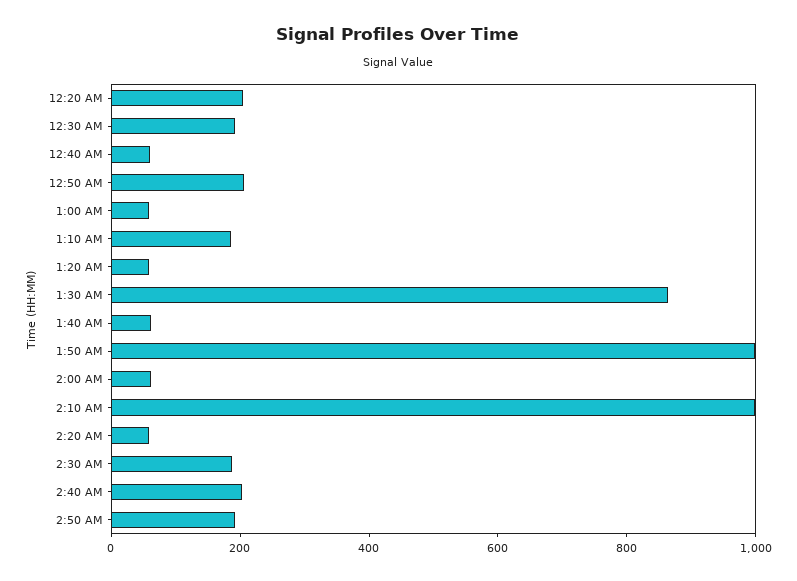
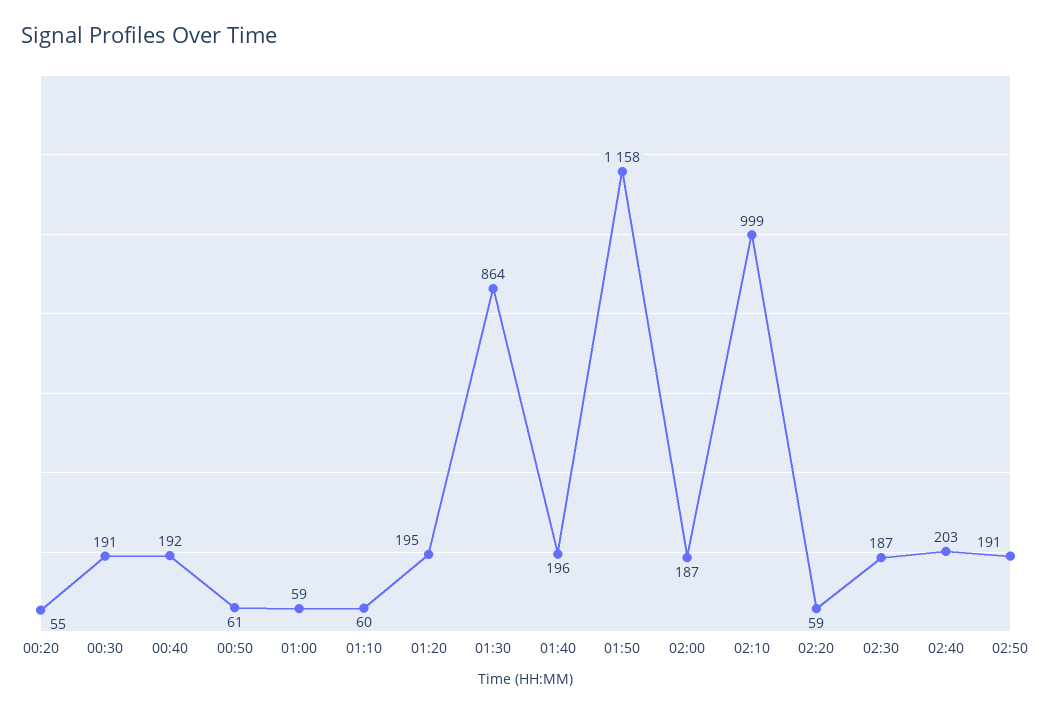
  {
-   "12:20 AM": 200,
+   "12:20 AM": 55,
    "12:30 AM": 191,
-   "12:40 AM": 50,
+   "12:40 AM": 192,
-   "12:50 AM": 200,
+   "12:50 AM": 61,
    "1:00 AM": 59,
-   "1:10 AM": 200,
+   "1:10 AM": 60,
-   "1:20 AM": 50,
+   "1:20 AM": 195,
    "1:30 AM": 864,
-   "1:40 AM": 50,
+   "1:40 AM": 196,
-   "1:50 AM": 1000,
+   "1:50 AM": 1158,
-   "2:00 AM": 50,
+   "2:00 AM": 187,
    "2:10 AM": 999,
    "2:20 AM": 59,
    "2:30 AM": 187,
    "2:40 AM": 203,
    "2:50 AM": 191
  }

